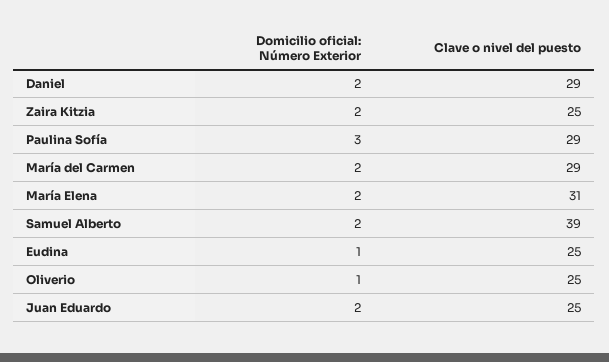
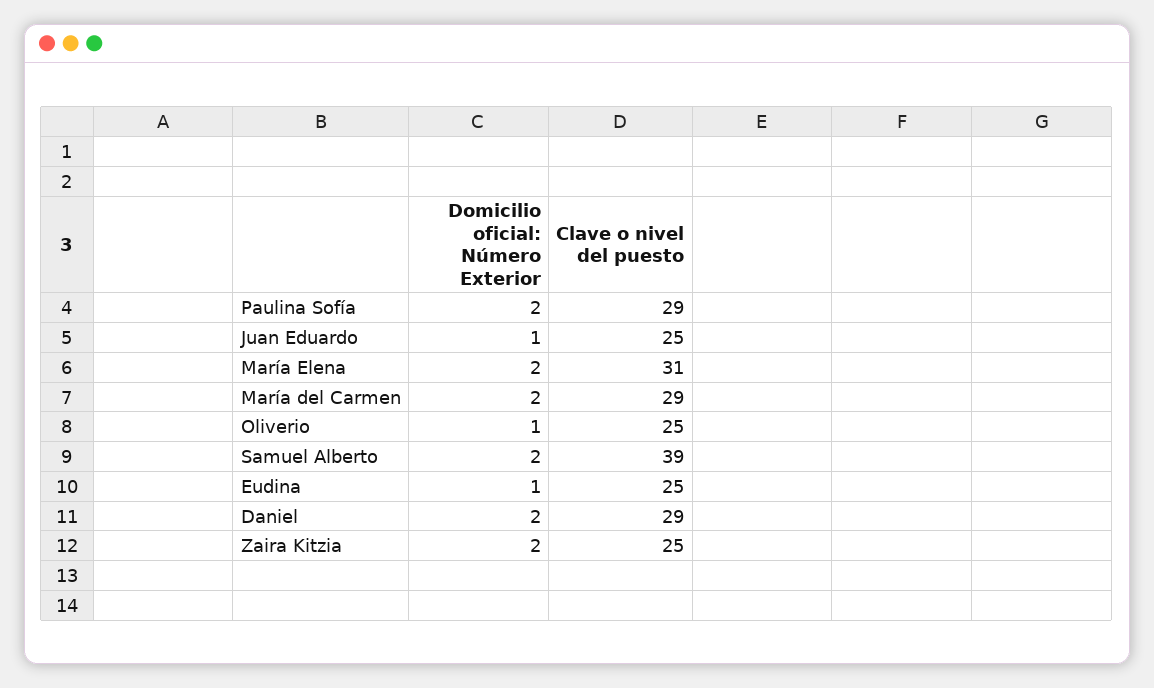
  {
    "Domicilio oficial: Número Exterior": {
      "Daniel": 2,
      "Zaira Kitzia": 2,
-     "Paulina Sofía": 3,
+     "Paulina Sofía": 2,
      "María del Carmen": 2,
      "María Elena": 2,
      "Samuel Alberto": 2,
      "Eudina": 1,
      "Oliverio": 1,
-     "Juan Eduardo": 2
+     "Juan Eduardo": 1
    },
    "Clave o nivel del puesto": {
      "Daniel": 29,
      "Zaira Kitzia": 25,
      "Paulina Sofía": 29,
      "María del Carmen": 29,
      "María Elena": 31,
      "Samuel Alberto": 39,
      "Eudina": 25,
      "Oliverio": 25,
      "Juan Eduardo": 25
    }
  }

